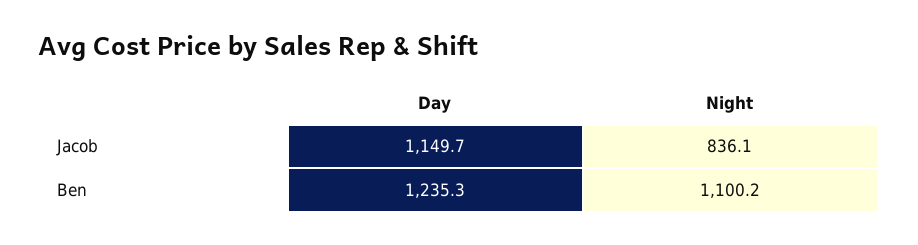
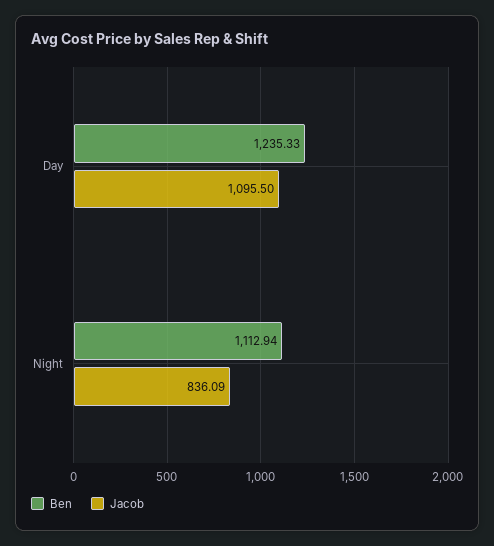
  {
    "Jacob": {
-     "Day": 1149.7,
+     "Day": 1095.5,
      "Night": 836.09
    },
    "Ben": {
      "Day": 1235.33,
-     "Night": 1100.2
+     "Night": 1112.94
    }
  }

